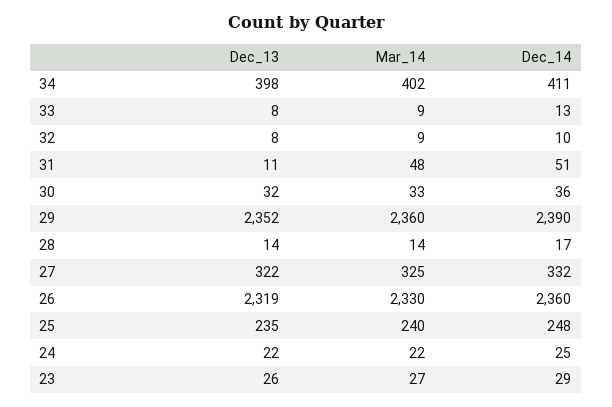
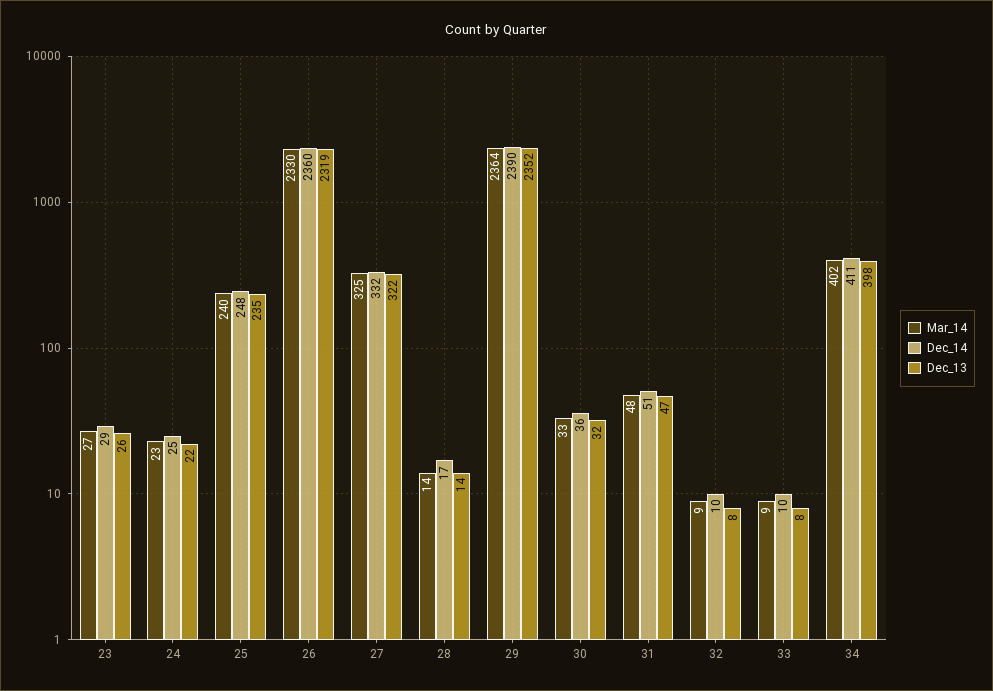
  {
    "Dec_13": {
      "34": 398,
      "33": 8,
      "32": 8,
-     "31": 11,
+     "31": 47,
      "30": 32,
      "29": 2352,
      "28": 14,
      "27": 322,
      "26": 2319,
      "25": 235,
      "24": 22,
      "23": 26
    },
    "Mar_14": {
      "34": 402,
      "33": 9,
      "32": 9,
      "31": 48,
      "30": 33,
-     "29": 2360,
+     "29": 2364,
      "28": 14,
      "27": 325,
      "26": 2330,
      "25": 240,
-     "24": 22,
+     "24": 23,
      "23": 27
    },
    "Dec_14": {
      "34": 411,
-     "33": 13,
+     "33": 10,
      "32": 10,
      "31": 51,
      "30": 36,
      "29": 2390,
      "28": 17,
      "27": 332,
      "26": 2360,
      "25": 248,
      "24": 25,
      "23": 29
    }
  }

